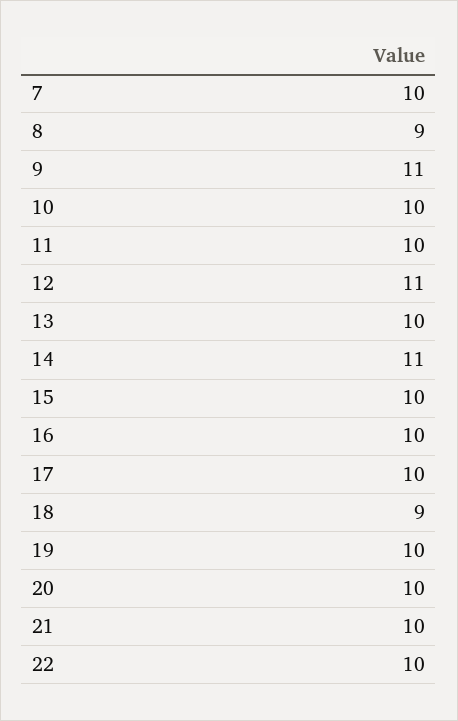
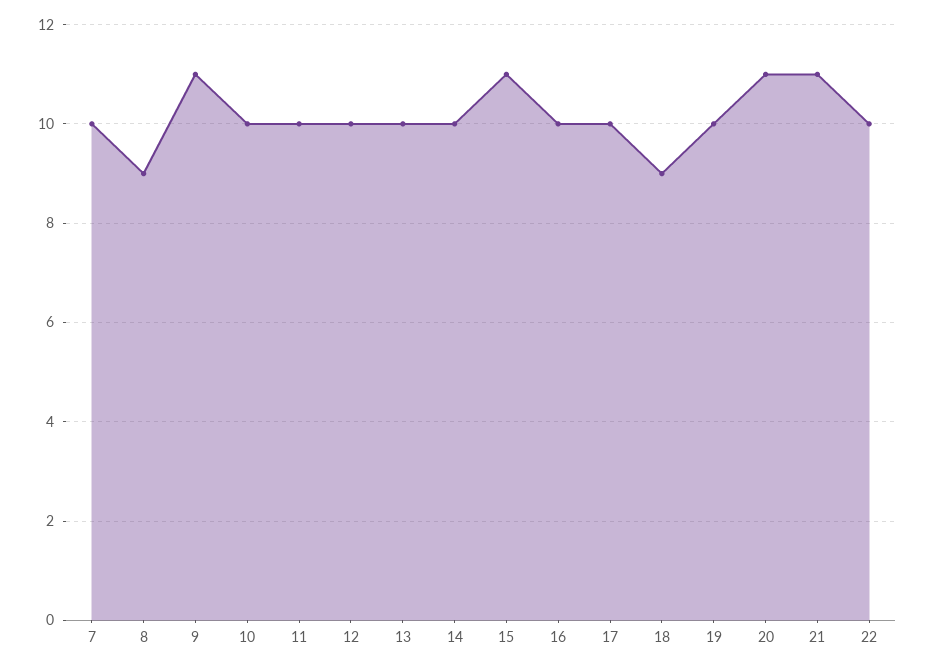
  {
    "7": 10,
    "8": 9,
    "9": 11,
    "10": 10,
    "11": 10,
-   "12": 11,
+   "12": 10,
    "13": 10,
-   "14": 11,
+   "14": 10,
-   "15": 10,
+   "15": 11,
    "16": 10,
    "17": 10,
    "18": 9,
    "19": 10,
-   "20": 10,
+   "20": 11,
-   "21": 10,
+   "21": 11,
    "22": 10
  }

